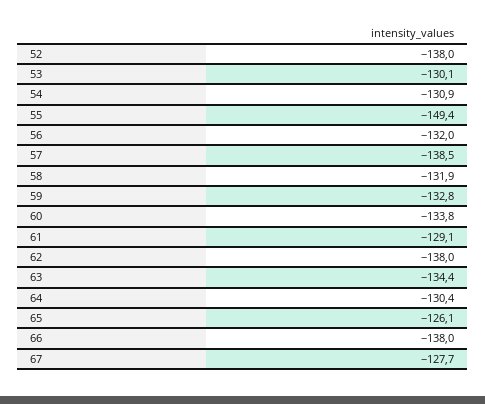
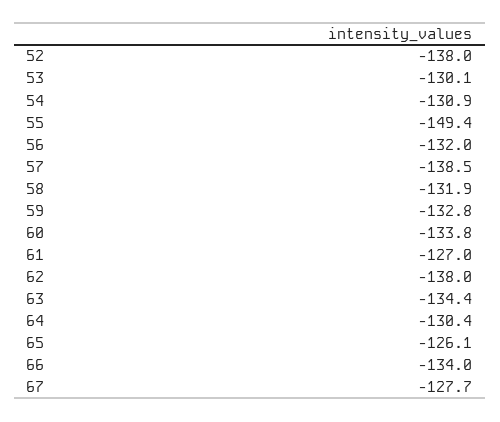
  {
    "52": -138,
    "53": -130.1,
    "54": -130.9,
    "55": -149.4,
    "56": -132,
    "57": -138.5,
    "58": -131.9,
    "59": -132.8,
    "60": -133.8,
-   "61": -129.1,
+   "61": -127,
    "62": -138,
    "63": -134.4,
    "64": -130.4,
    "65": -126.1,
-   "66": -138,
+   "66": -134,
    "67": -127.7
  }

